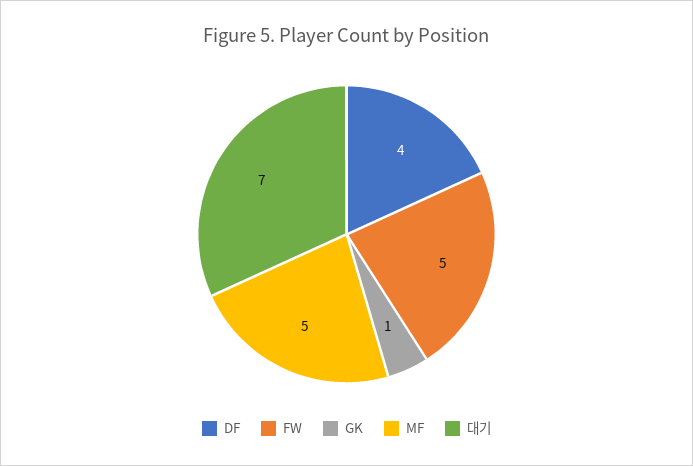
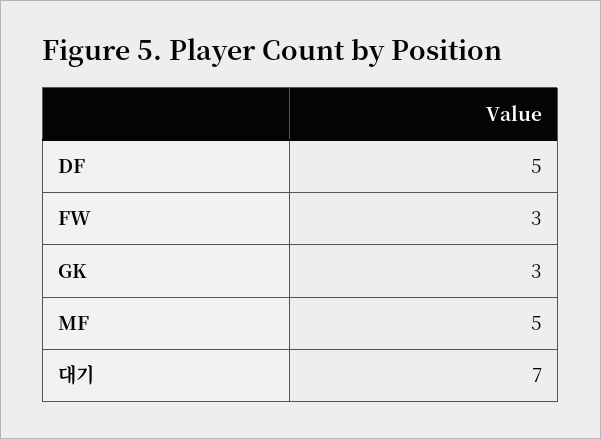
  {
-   "DF": 4,
+   "DF": 5,
-   "FW": 5,
+   "FW": 3,
-   "GK": 1,
+   "GK": 3,
    "MF": 5,
    "대기": 7
  }

